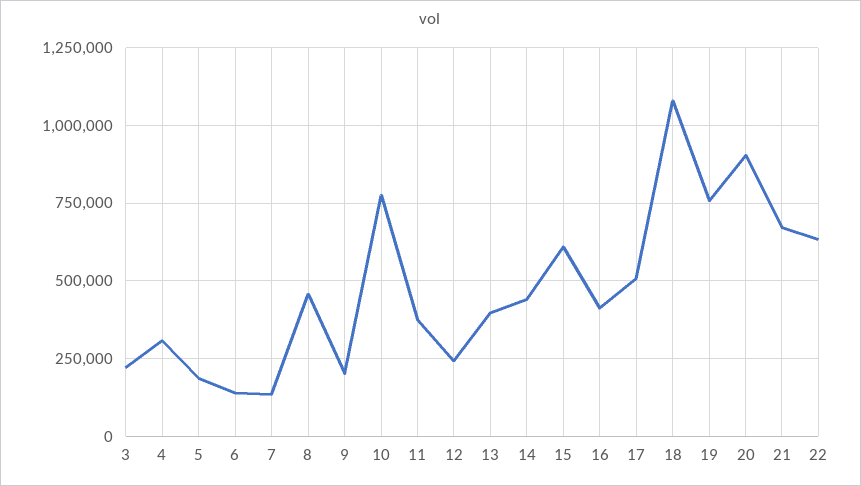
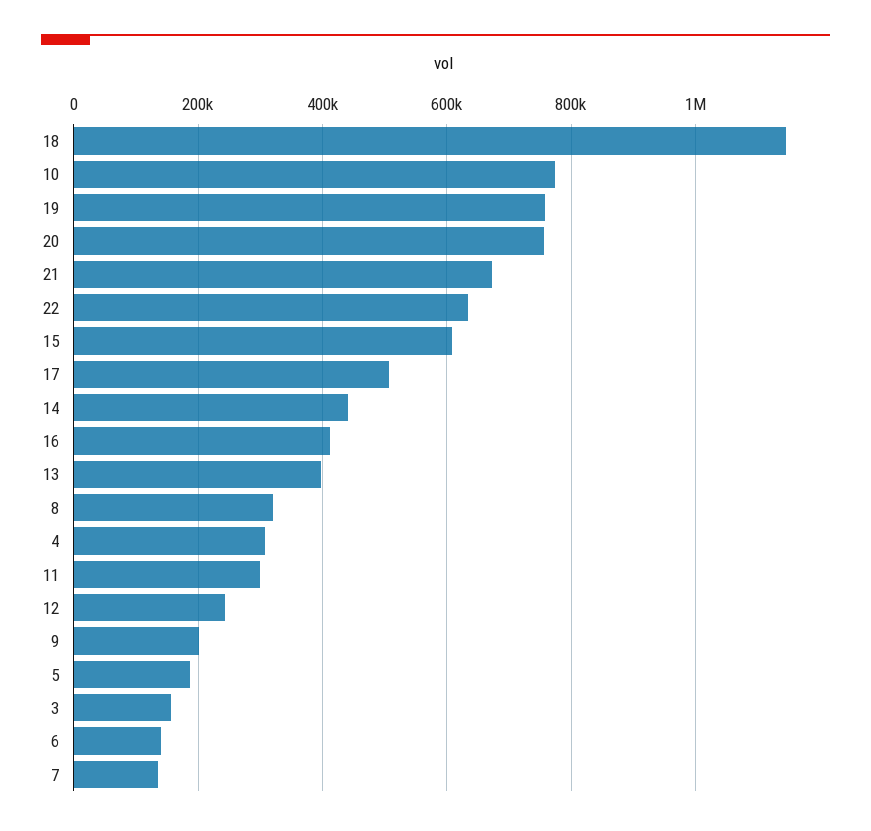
  {
-   "3": 225000,
+   "3": 160000,
    "4": 300000,
    "5": 180000,
    "6": 140000,
    "7": 140000,
-   "8": 450000,
+   "8": 320000,
    "9": 200000,
    "10": 780000,
-   "11": 375000,
+   "11": 300000,
    "12": 240000,
    "13": 400000,
    "14": 440000,
    "15": 600000,
    "16": 420000,
    "17": 500000,
-   "18": 1075000,
+   "18": 1140000,
    "19": 760000,
-   "20": 900000,
+   "20": 760000,
    "21": 680000,
    "22": 640000
  }

